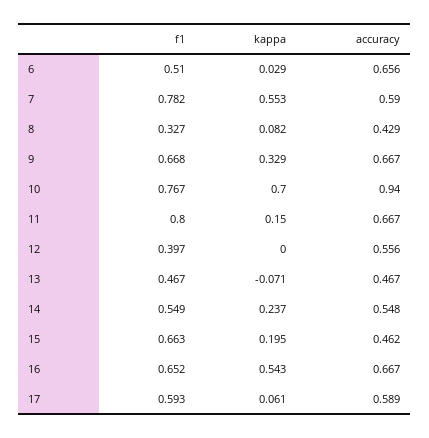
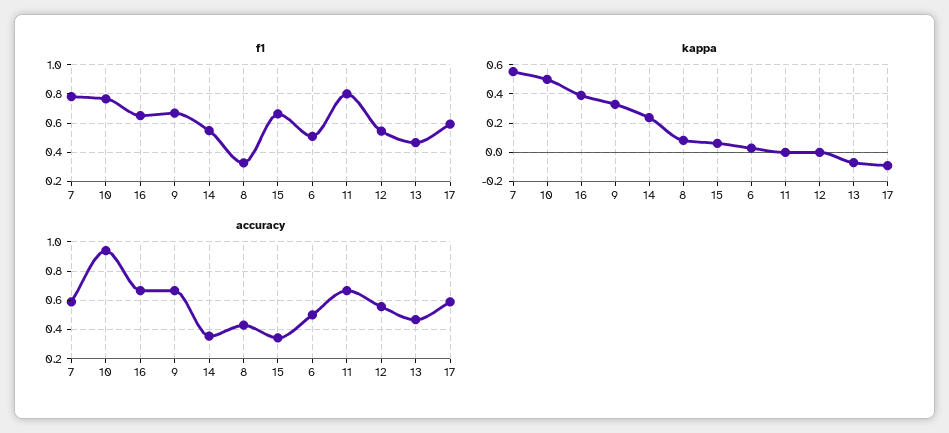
  {
    "f1": {
      "6": 0.51,
      "7": 0.782,
      "8": 0.327,
      "9": 0.668,
      "10": 0.767,
      "11": 0.8,
-     "12": 0.397,
+     "12": 0.55,
      "13": 0.467,
      "14": 0.549,
      "15": 0.663,
      "16": 0.652,
      "17": 0.593
    },
    "kappa": {
      "6": 0.029,
      "7": 0.553,
      "8": 0.082,
      "9": 0.329,
-     "10": 0.7,
+     "10": 0.5,
-     "11": 0.15,
+     "11": 0,
      "12": 0,
      "13": -0.071,
      "14": 0.237,
-     "15": 0.195,
+     "15": 0.05,
-     "16": 0.543,
+     "16": 0.4,
-     "17": 0.061
+     "17": -0.1
    },
    "accuracy": {
-     "6": 0.656,
+     "6": 0.5,
      "7": 0.59,
      "8": 0.429,
      "9": 0.667,
      "10": 0.94,
      "11": 0.667,
      "12": 0.556,
      "13": 0.467,
-     "14": 0.548,
+     "14": 0.35,
-     "15": 0.462,
+     "15": 0.35,
      "16": 0.667,
      "17": 0.589
    }
  }

